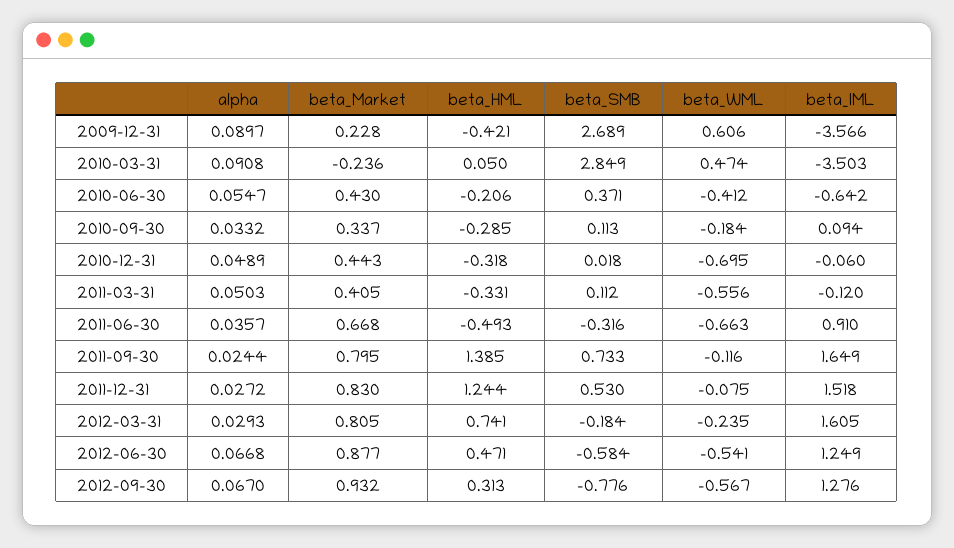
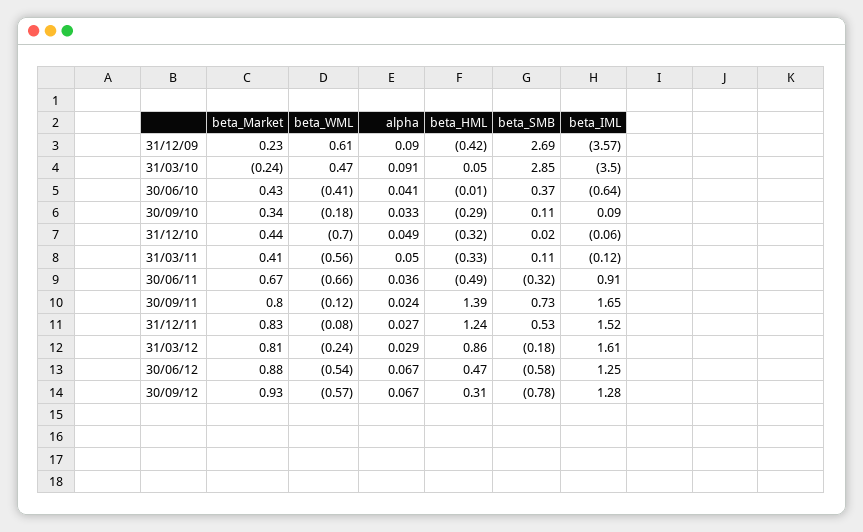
  {
    "alpha": {
      "2009-12-31": 0.0897,
      "2010-03-31": 0.0908,
-     "2010-06-30": 0.0547,
+     "2010-06-30": 0.041,
      "2010-09-30": 0.0332,
      "2010-12-31": 0.0489,
      "2011-03-31": 0.0503,
      "2011-06-30": 0.0357,
      "2011-09-30": 0.0244,
      "2011-12-31": 0.0272,
      "2012-03-31": 0.0293,
      "2012-06-30": 0.0668,
      "2012-09-30": 0.067
    },
    "beta_Market": {
      "2009-12-31": 0.228,
      "2010-03-31": -0.236,
      "2010-06-30": 0.43,
      "2010-09-30": 0.337,
      "2010-12-31": 0.443,
      "2011-03-31": 0.405,
      "2011-06-30": 0.668,
      "2011-09-30": 0.795,
      "2011-12-31": 0.83,
      "2012-03-31": 0.805,
      "2012-06-30": 0.877,
      "2012-09-30": 0.932
    },
    "beta_HML": {
      "2009-12-31": -0.421,
      "2010-03-31": 0.05,
-     "2010-06-30": -0.206,
+     "2010-06-30": -0.01,
      "2010-09-30": -0.285,
      "2010-12-31": -0.318,
      "2011-03-31": -0.331,
      "2011-06-30": -0.493,
      "2011-09-30": 1.385,
      "2011-12-31": 1.244,
-     "2012-03-31": 0.741,
+     "2012-03-31": 0.86,
      "2012-06-30": 0.471,
      "2012-09-30": 0.313
    },
    "beta_SMB": {
      "2009-12-31": 2.689,
      "2010-03-31": 2.849,
      "2010-06-30": 0.371,
      "2010-09-30": 0.113,
      "2010-12-31": 0.018,
      "2011-03-31": 0.112,
      "2011-06-30": -0.316,
      "2011-09-30": 0.733,
      "2011-12-31": 0.53,
      "2012-03-31": -0.184,
      "2012-06-30": -0.584,
      "2012-09-30": -0.776
    },
    "beta_WML": {
      "2009-12-31": 0.606,
      "2010-03-31": 0.474,
      "2010-06-30": -0.412,
      "2010-09-30": -0.184,
      "2010-12-31": -0.695,
      "2011-03-31": -0.556,
      "2011-06-30": -0.663,
      "2011-09-30": -0.116,
      "2011-12-31": -0.075,
      "2012-03-31": -0.235,
      "2012-06-30": -0.541,
      "2012-09-30": -0.567
    },
    "beta_IML": {
      "2009-12-31": -3.566,
      "2010-03-31": -3.503,
      "2010-06-30": -0.642,
      "2010-09-30": 0.094,
      "2010-12-31": -0.06,
      "2011-03-31": -0.12,
      "2011-06-30": 0.91,
      "2011-09-30": 1.649,
      "2011-12-31": 1.518,
      "2012-03-31": 1.605,
      "2012-06-30": 1.249,
      "2012-09-30": 1.276
    }
  }

